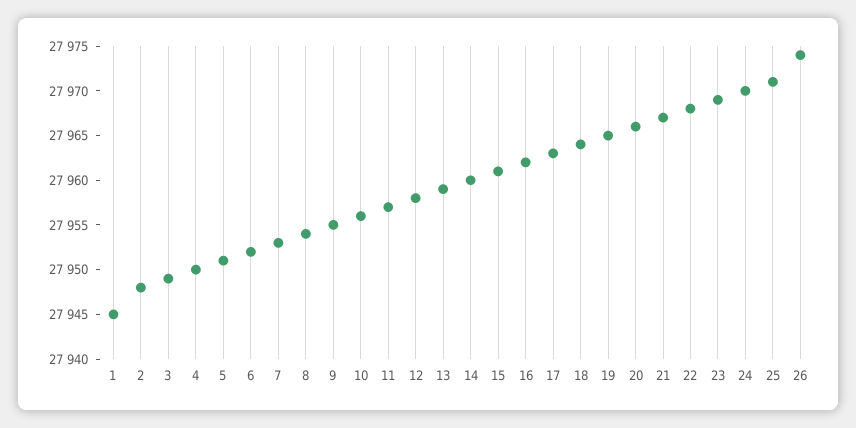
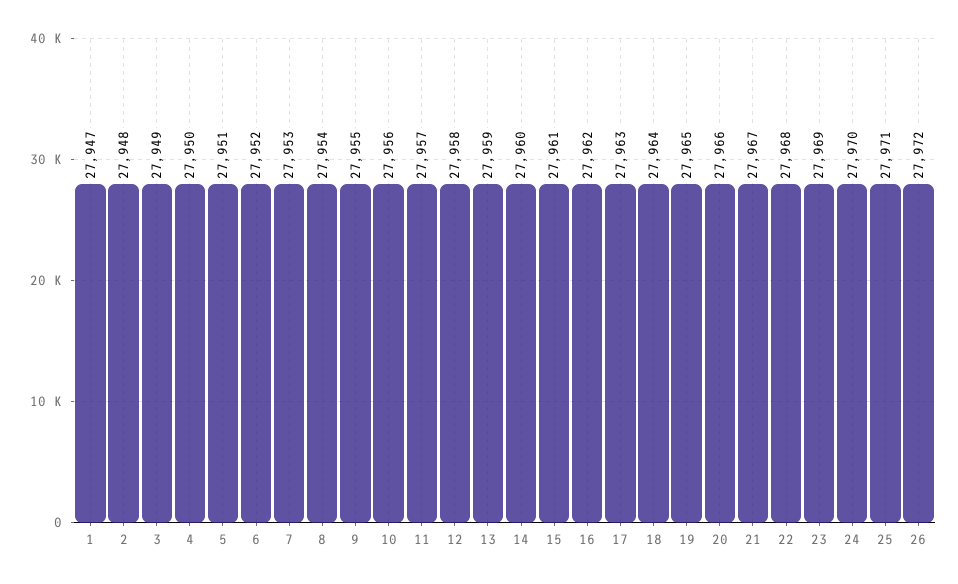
  {
-   "1": 27945,
+   "1": 27947,
    "2": 27948,
    "3": 27949,
    "4": 27950,
    "5": 27951,
    "6": 27952,
    "7": 27953,
    "8": 27954,
    "9": 27955,
    "10": 27956,
    "11": 27957,
    "12": 27958,
    "13": 27959,
    "14": 27960,
    "15": 27961,
    "16": 27962,
    "17": 27963,
    "18": 27964,
    "19": 27965,
    "20": 27966,
    "21": 27967,
    "22": 27968,
    "23": 27969,
    "24": 27970,
    "25": 27971,
-   "26": 27974
+   "26": 27972
  }

